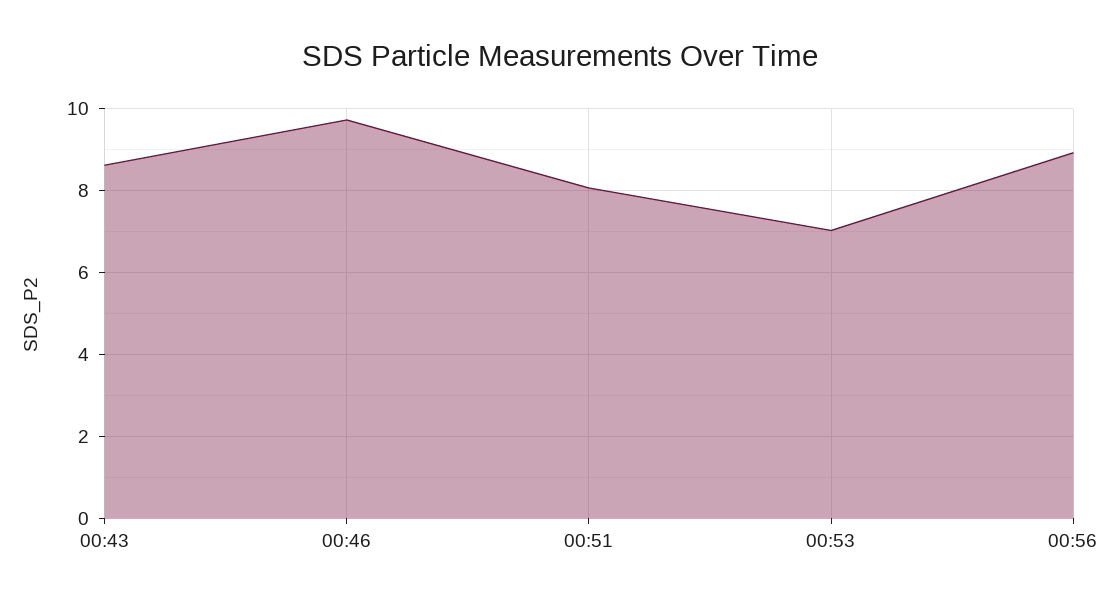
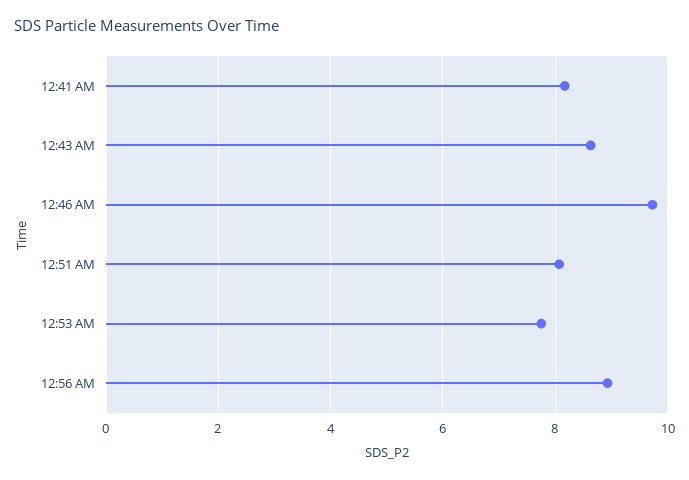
  {
    "00:43": 8.6,
    "00:46": 9.8,
    "00:51": 8,
-   "00:53": 7,
+   "00:53": 7.8,
-   "00:56": 9
+   "00:56": 9,
+   "12:41 AM": 8.2
  }

